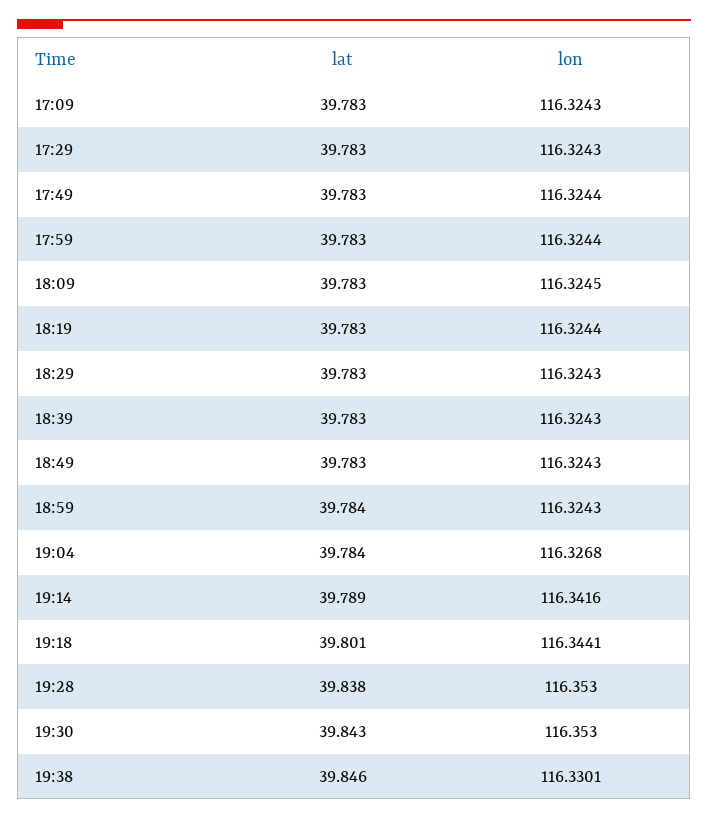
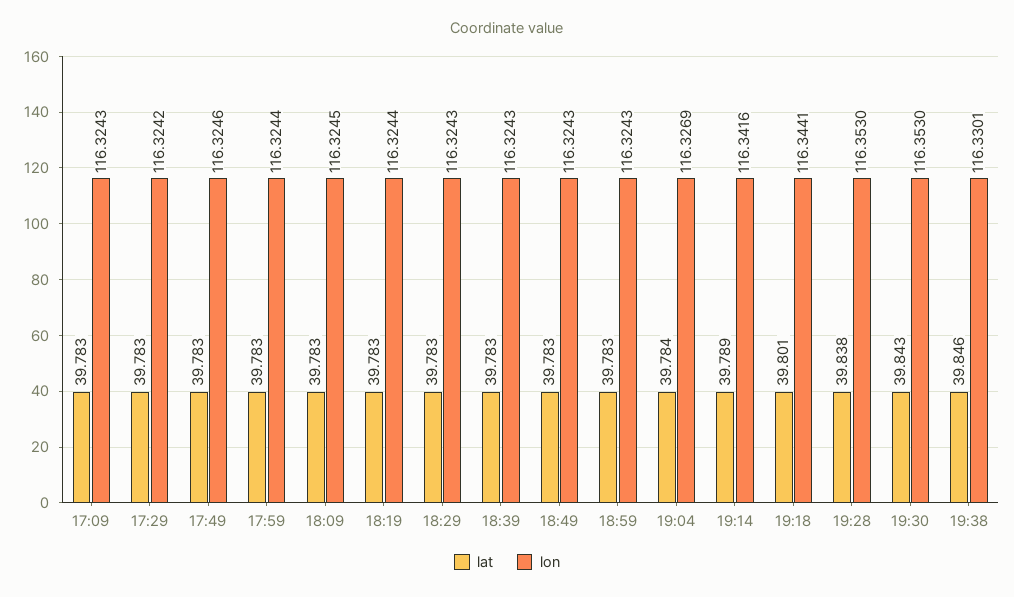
  {
    "lat": {
      "17:09": 39.783,
      "17:29": 39.783,
      "17:49": 39.783,
      "17:59": 39.783,
      "18:09": 39.783,
      "18:19": 39.783,
      "18:29": 39.783,
      "18:39": 39.783,
      "18:49": 39.783,
-     "18:59": 39.784,
+     "18:59": 39.783,
      "19:04": 39.784,
      "19:14": 39.789,
      "19:18": 39.801,
      "19:28": 39.838,
      "19:30": 39.843,
      "19:38": 39.846
    },
    "lon": {
      "17:09": 116.3243,
-     "17:29": 116.3243,
+     "17:29": 116.3242,
-     "17:49": 116.3244,
+     "17:49": 116.3246,
      "17:59": 116.3244,
      "18:09": 116.3245,
      "18:19": 116.3244,
      "18:29": 116.3243,
      "18:39": 116.3243,
      "18:49": 116.3243,
      "18:59": 116.3243,
-     "19:04": 116.3268,
+     "19:04": 116.3269,
      "19:14": 116.3416,
      "19:18": 116.3441,
      "19:28": 116.353,
      "19:30": 116.353,
      "19:38": 116.3301
    }
  }

